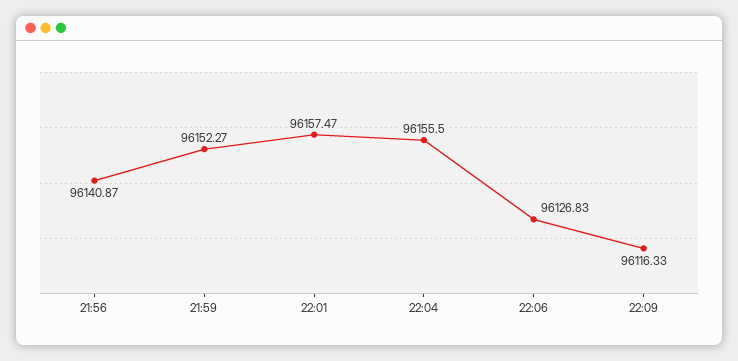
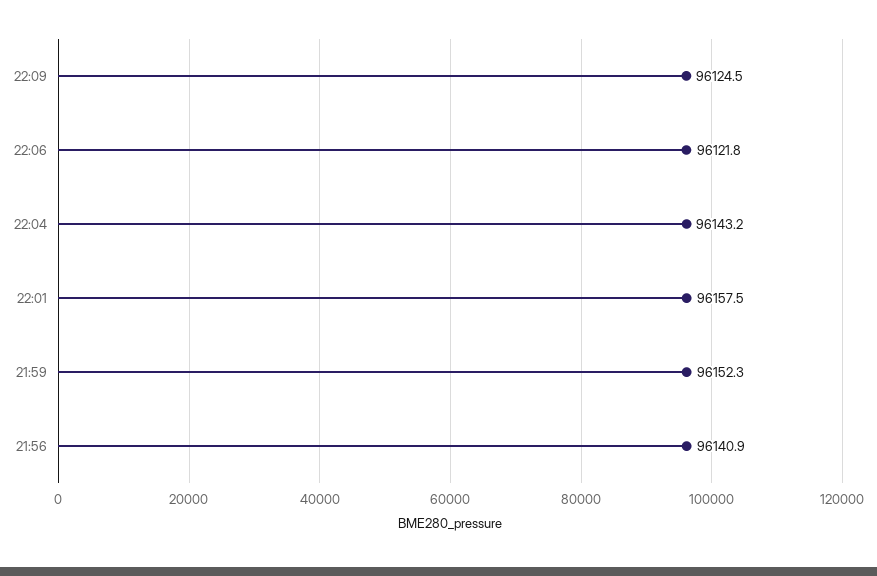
  {
    "21:56": 96140.87,
    "21:59": 96152.27,
    "22:01": 96157.47,
-   "22:04": 96155.5,
+   "22:04": 96143.2,
-   "22:06": 96126.83,
+   "22:06": 96121.8,
-   "22:09": 96116.33
+   "22:09": 96124.5
  }

